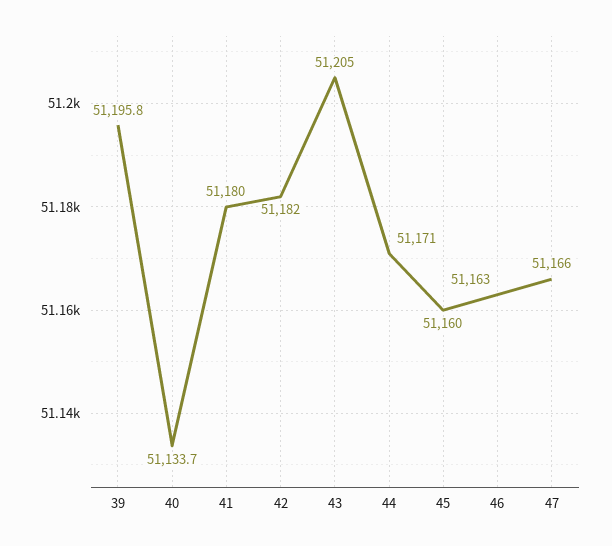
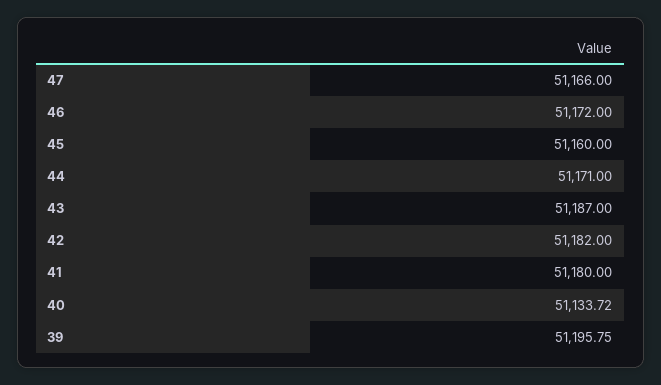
  {
    "39": 51195.75,
    "40": 51133.72,
    "41": 51180,
    "42": 51182,
-   "43": 51205,
+   "43": 51187,
    "44": 51171,
    "45": 51160,
-   "46": 51163,
+   "46": 51172,
    "47": 51166
  }

